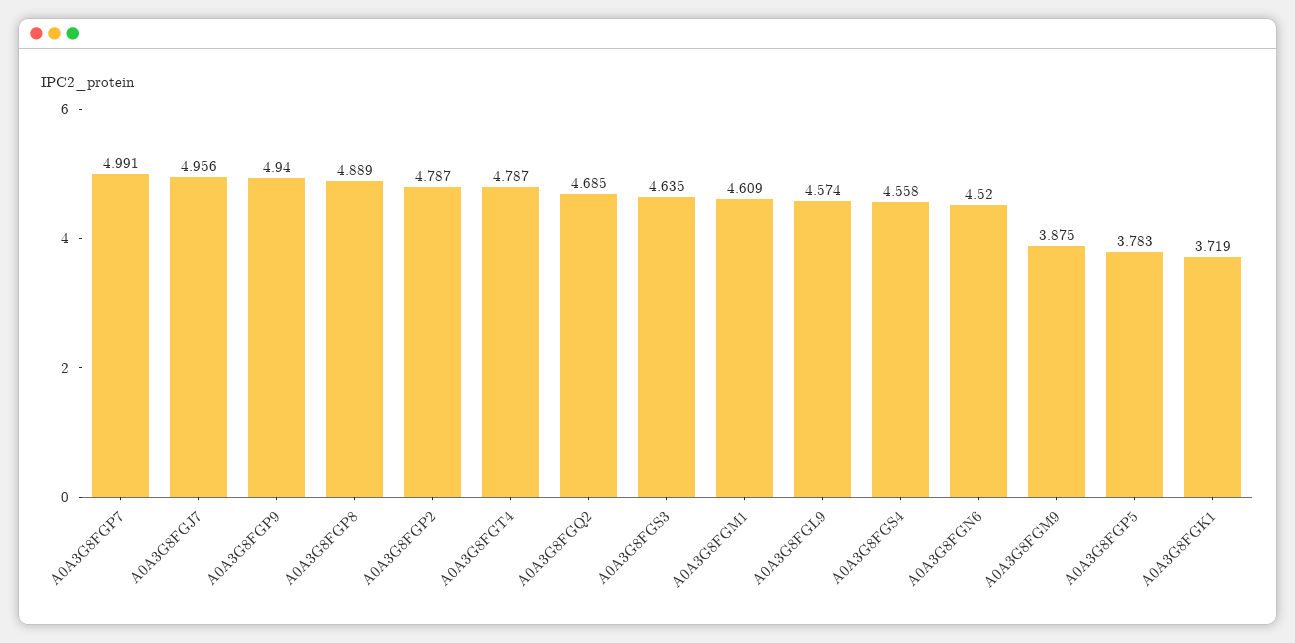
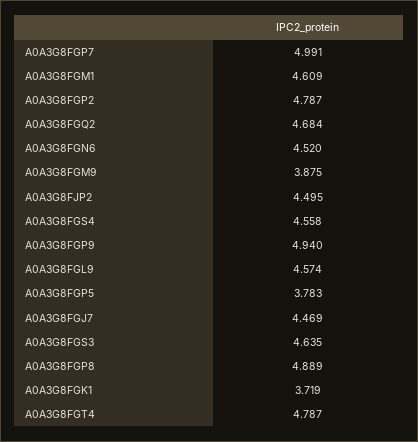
  {
    "A0A3G8FGP7": 4.991,
-   "A0A3G8FGJ7": 4.956,
+   "A0A3G8FGJ7": 4.469,
    "A0A3G8FGP9": 4.94,
    "A0A3G8FGP8": 4.889,
    "A0A3G8FGP2": 4.787,
    "A0A3G8FGT4": 4.787,
-   "A0A3G8FGQ2": 4.685,
+   "A0A3G8FGQ2": 4.684,
    "A0A3G8FGS3": 4.635,
    "A0A3G8FGM1": 4.609,
    "A0A3G8FGL9": 4.574,
    "A0A3G8FGS4": 4.558,
    "A0A3G8FGN6": 4.52,
    "A0A3G8FGM9": 3.875,
    "A0A3G8FGP5": 3.783,
-   "A0A3G8FGK1": 3.719
+   "A0A3G8FGK1": 3.719,
+   "A0A3G8FJP2": 4.495
  }

